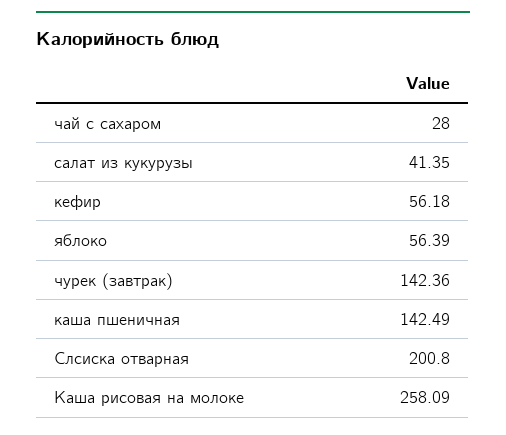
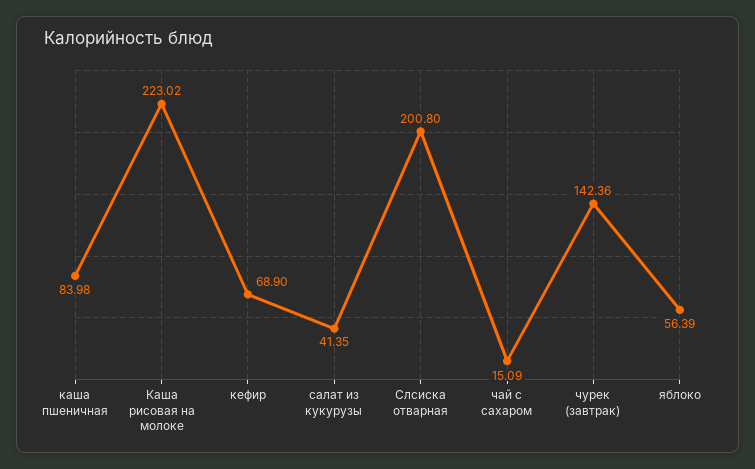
  {
-   "чай с сахаром": 28,
+   "чай с сахаром": 15.09,
    "салат из кукурузы": 41.35,
-   "кефир": 56.18,
+   "кефир": 68.9,
    "яблоко": 56.39,
    "чурек (завтрак)": 142.36,
-   "каша пшеничная": 142.49,
+   "каша пшеничная": 83.98,
    "Слсиска отварная": 200.8,
-   "Каша рисовая на молоке": 258.09
+   "Каша рисовая на молоке": 223.02
  }

